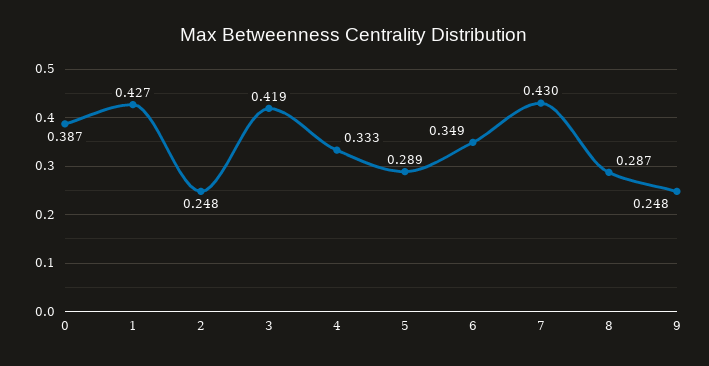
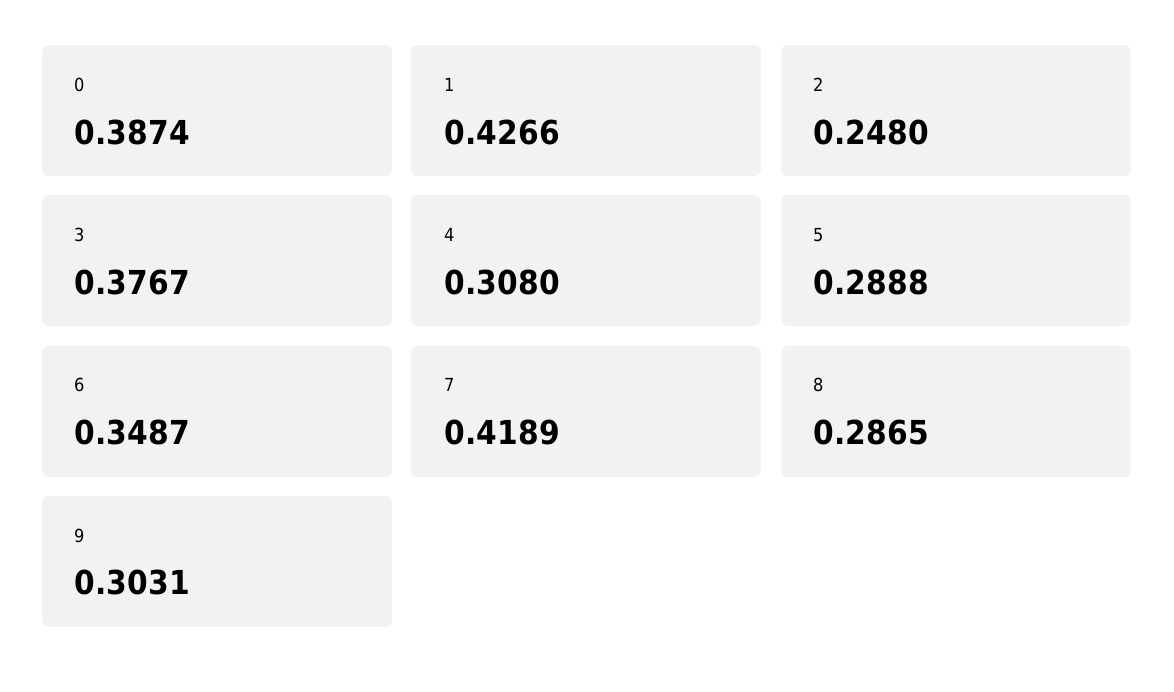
  {
    "0": 0.3874,
    "1": 0.4266,
    "2": 0.248,
-   "3": 0.419,
+   "3": 0.3767,
-   "4": 0.333,
+   "4": 0.308,
    "5": 0.2888,
    "6": 0.3487,
-   "7": 0.43,
+   "7": 0.4189,
    "8": 0.2865,
-   "9": 0.248
+   "9": 0.3031
  }

